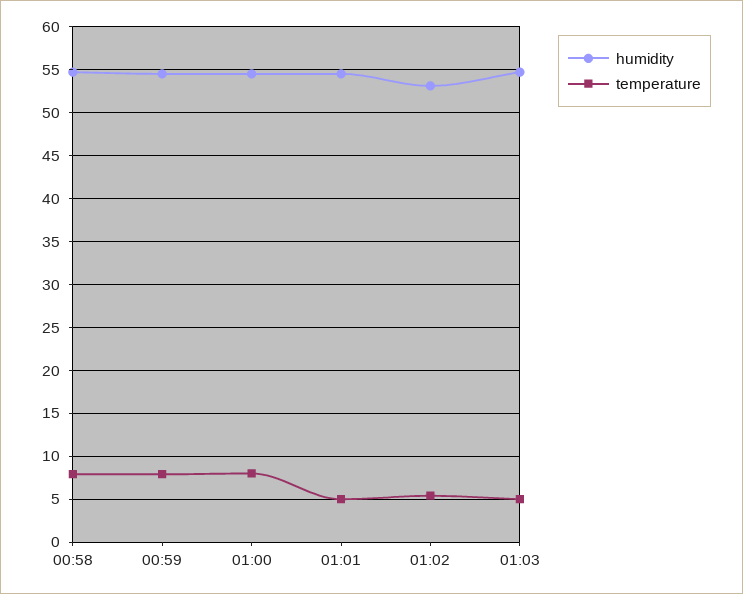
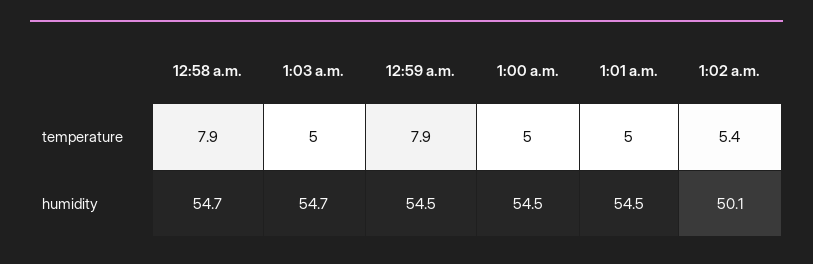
  {
    "humidity": {
      "00:58": 54.7,
      "00:59": 54.5,
      "01:00": 54.5,
      "01:01": 54.5,
-     "01:02": 53,
+     "01:02": 50.1,
      "01:03": 54.7
    },
    "temperature": {
      "00:58": 7.9,
      "00:59": 7.9,
-     "01:00": 8,
+     "01:00": 5,
      "01:01": 5,
      "01:02": 5.4,
      "01:03": 5
    }
  }

